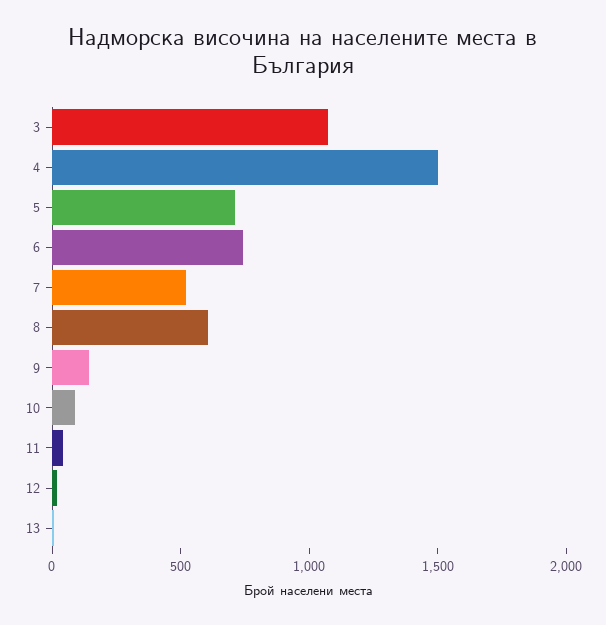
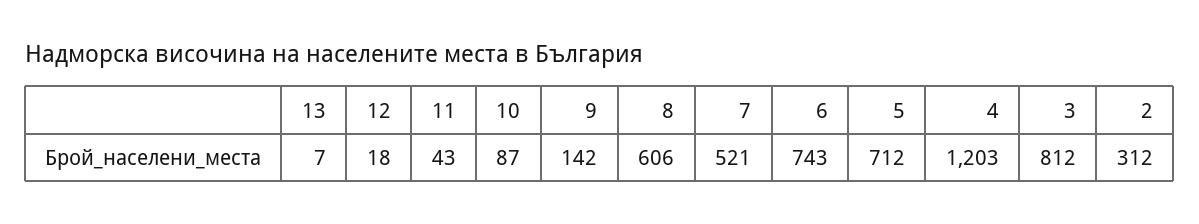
  {
-   "3": 1100,
+   "3": 812,
-   "4": 1500,
+   "4": 1203,
    "5": 712,
    "6": 743,
    "7": 521,
    "8": 606,
    "9": 142,
    "10": 87,
    "11": 43,
    "12": 18,
-   "13": 7
+   "13": 7,
+   "2": 312
  }

